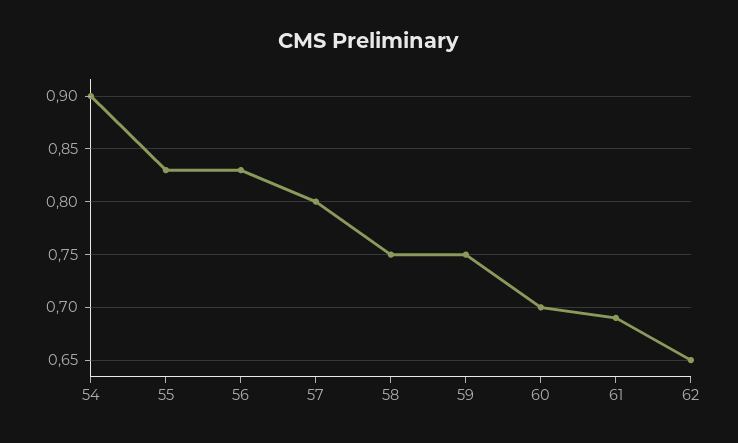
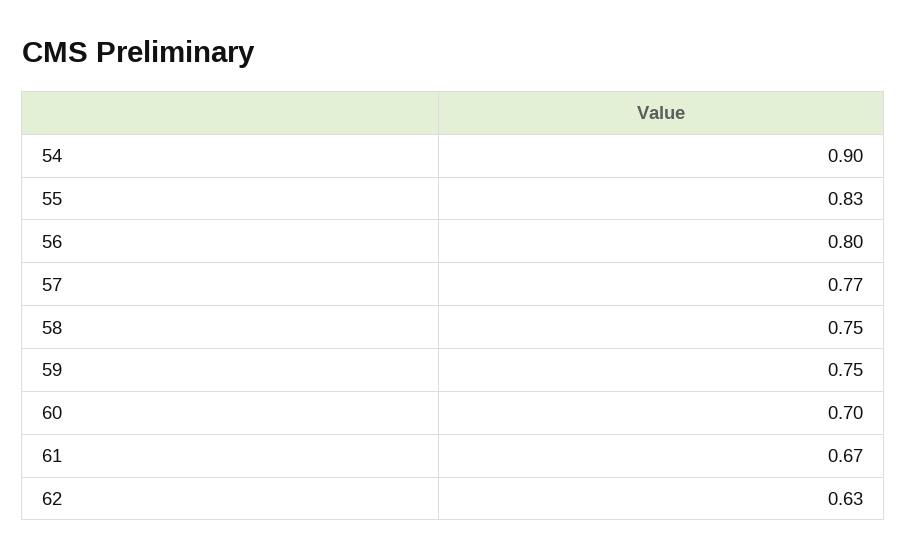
  {
    "54": 0.9,
    "55": 0.83,
-   "56": 0.83,
+   "56": 0.8,
-   "57": 0.8,
+   "57": 0.77,
    "58": 0.75,
    "59": 0.75,
    "60": 0.7,
-   "61": 0.69,
+   "61": 0.67,
-   "62": 0.65
+   "62": 0.63
  }

